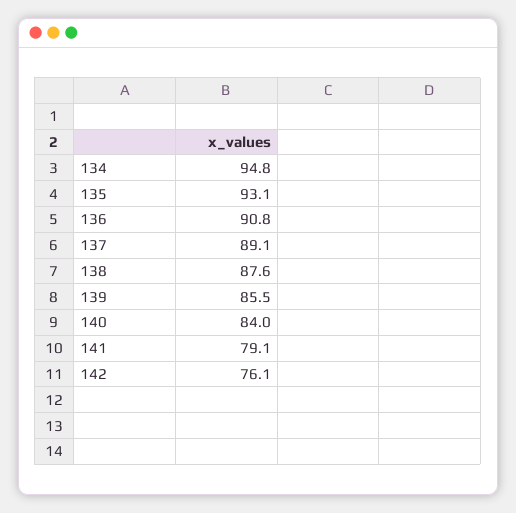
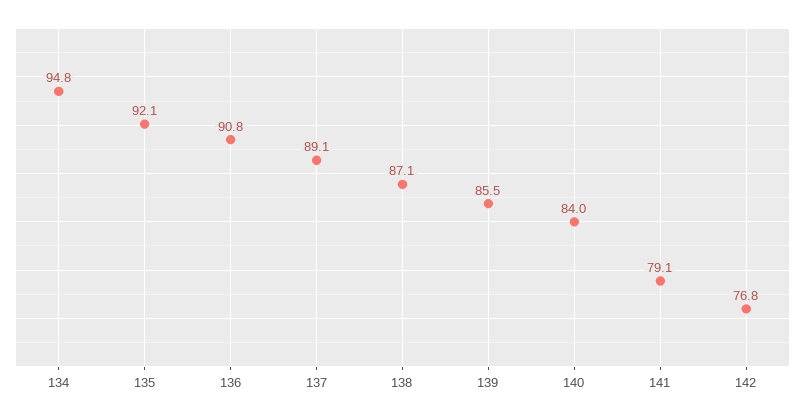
  {
    "134": 94.8,
-   "135": 93.1,
+   "135": 92.1,
    "136": 90.8,
    "137": 89.1,
-   "138": 87.6,
+   "138": 87.1,
    "139": 85.5,
    "140": 84,
    "141": 79.1,
-   "142": 76.1
+   "142": 76.8
  }

